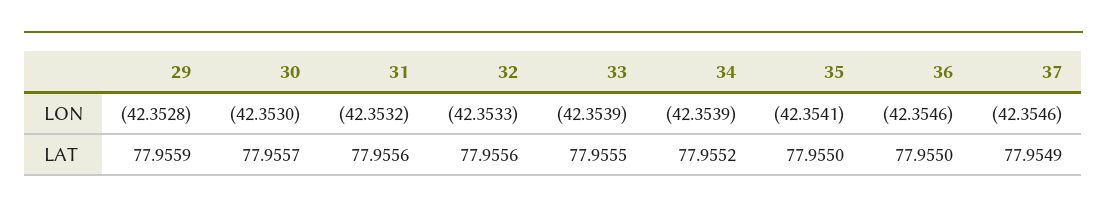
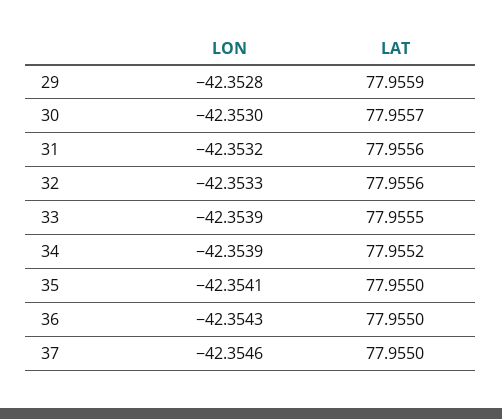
  {
    "29": {
      "LON": -42.3528,
      "LAT": 77.9559
    },
    "30": {
      "LON": -42.353,
      "LAT": 77.9557
    },
    "31": {
      "LON": -42.3532,
      "LAT": 77.9556
    },
    "32": {
      "LON": -42.3533,
      "LAT": 77.9556
    },
    "33": {
      "LON": -42.3539,
      "LAT": 77.9555
    },
    "34": {
      "LON": -42.3539,
      "LAT": 77.9552
    },
    "35": {
      "LON": -42.3541,
      "LAT": 77.955
    },
    "36": {
-     "LON": -42.3546,
+     "LON": -42.3543,
      "LAT": 77.955
    },
    "37": {
      "LON": -42.3546,
-     "LAT": 77.9549
+     "LAT": 77.955
    }
  }

